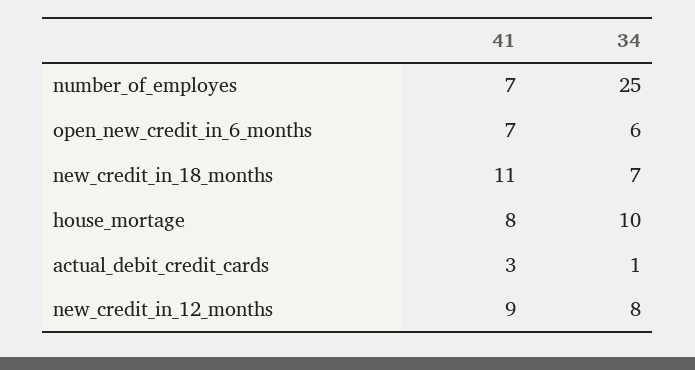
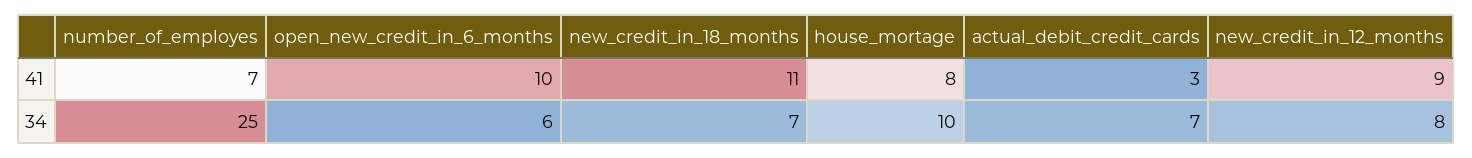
  {
    "41": {
      "number_of_employes": 7,
-     "open_new_credit_in_6_months": 7,
+     "open_new_credit_in_6_months": 10,
      "new_credit_in_18_months": 11,
      "house_mortage": 8,
      "actual_debit_credit_cards": 3,
      "new_credit_in_12_months": 9
    },
    "34": {
      "number_of_employes": 25,
      "open_new_credit_in_6_months": 6,
      "new_credit_in_18_months": 7,
      "house_mortage": 10,
-     "actual_debit_credit_cards": 1,
+     "actual_debit_credit_cards": 7,
      "new_credit_in_12_months": 8
    }
  }

